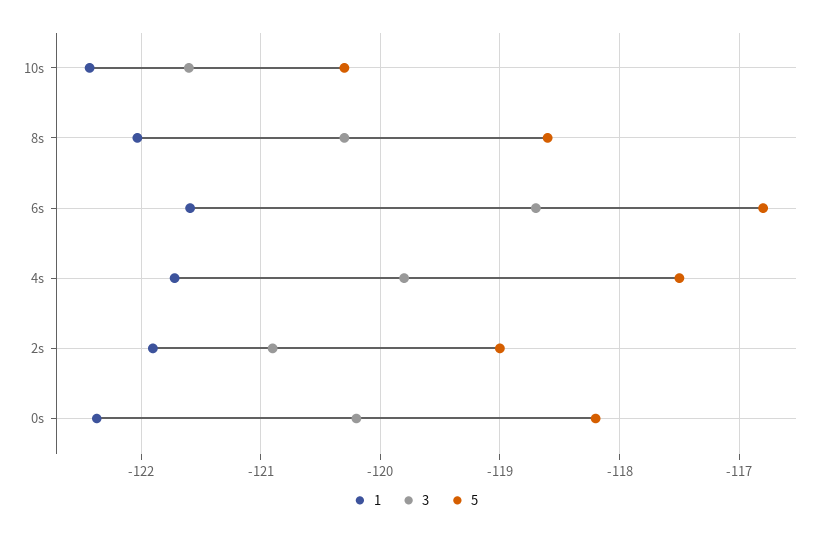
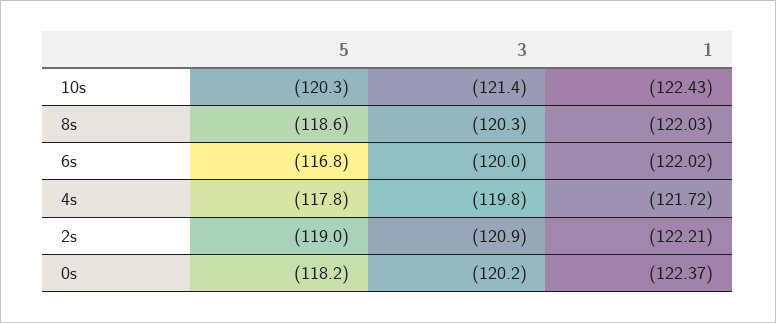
  {
    "1": {
      "10s": -122.43,
      "8s": -122.03,
-     "6s": -121.6,
+     "6s": -122.02,
      "4s": -121.72,
-     "2s": -121.9,
+     "2s": -122.21,
      "0s": -122.37
    },
    "3": {
-     "10s": -121.6,
+     "10s": -121.4,
      "8s": -120.3,
-     "6s": -118.7,
+     "6s": -120,
      "4s": -119.8,
      "2s": -120.9,
      "0s": -120.2
    },
    "5": {
      "10s": -120.3,
      "8s": -118.6,
      "6s": -116.8,
-     "4s": -117.5,
+     "4s": -117.8,
      "2s": -119,
      "0s": -118.2
    }
  }

